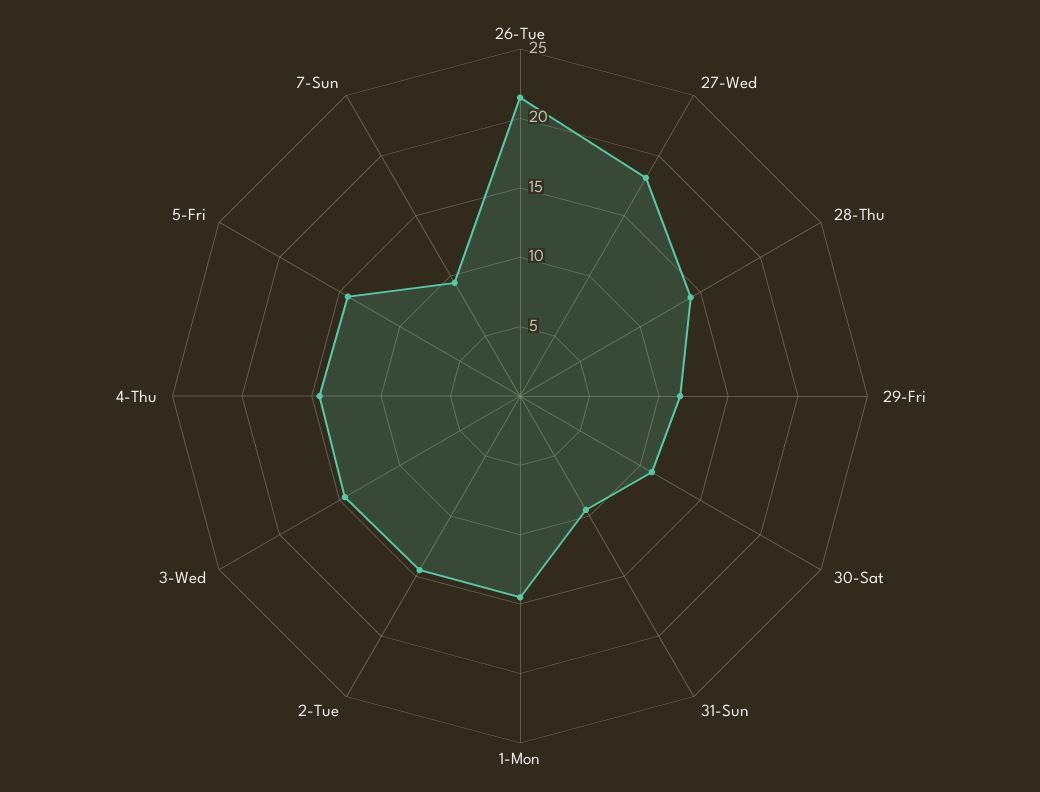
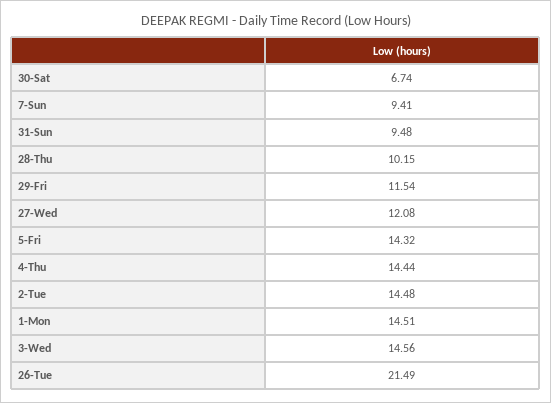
  {
    "26-Tue": 21.49,
-   "27-Wed": 18,
+   "27-Wed": 12.08,
-   "28-Thu": 14,
+   "28-Thu": 10.15,
    "29-Fri": 11.54,
-   "30-Sat": 11,
+   "30-Sat": 6.74,
    "31-Sun": 9.48,
    "1-Mon": 14.51,
    "2-Tue": 14.48,
    "3-Wed": 14.56,
    "4-Thu": 14.44,
    "5-Fri": 14.32,
    "7-Sun": 9.41
  }

